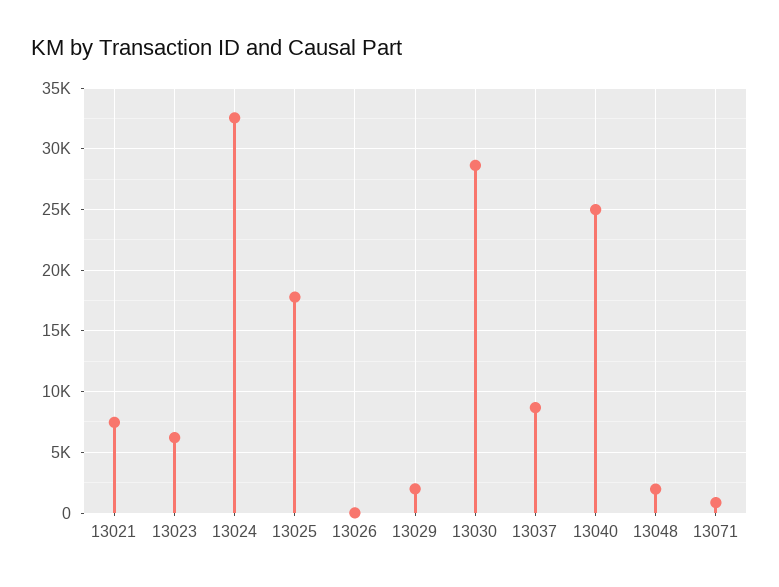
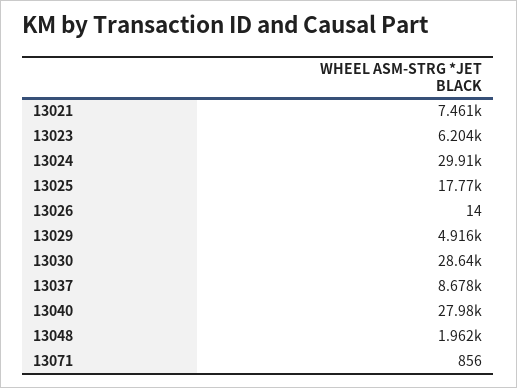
  {
    "13021": 7461,
    "13023": 6204,
-   "13024": 32500,
+   "13024": 29910,
    "13025": 17770,
    "13026": 14,
-   "13029": 2000,
+   "13029": 4916,
    "13030": 28640,
    "13037": 8678,
-   "13040": 25000,
+   "13040": 27980,
    "13048": 1962,
    "13071": 856
  }

